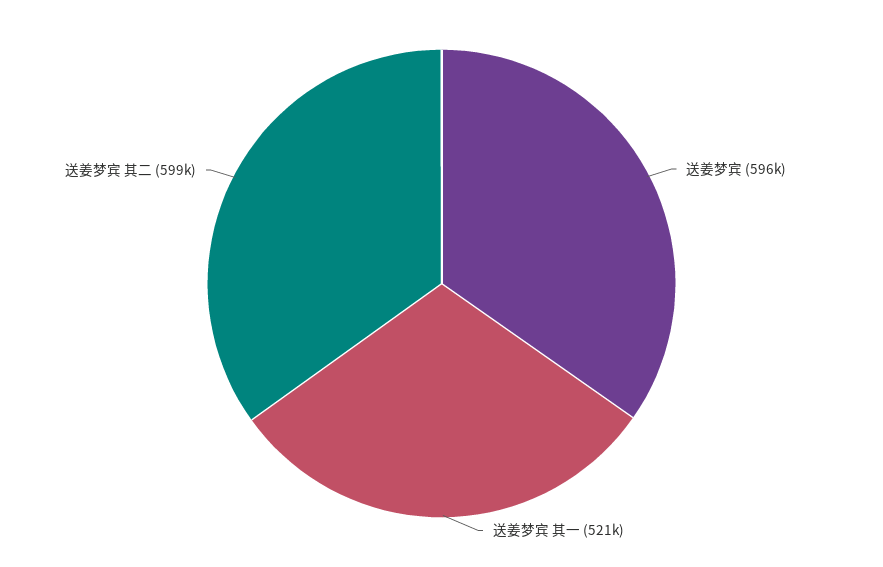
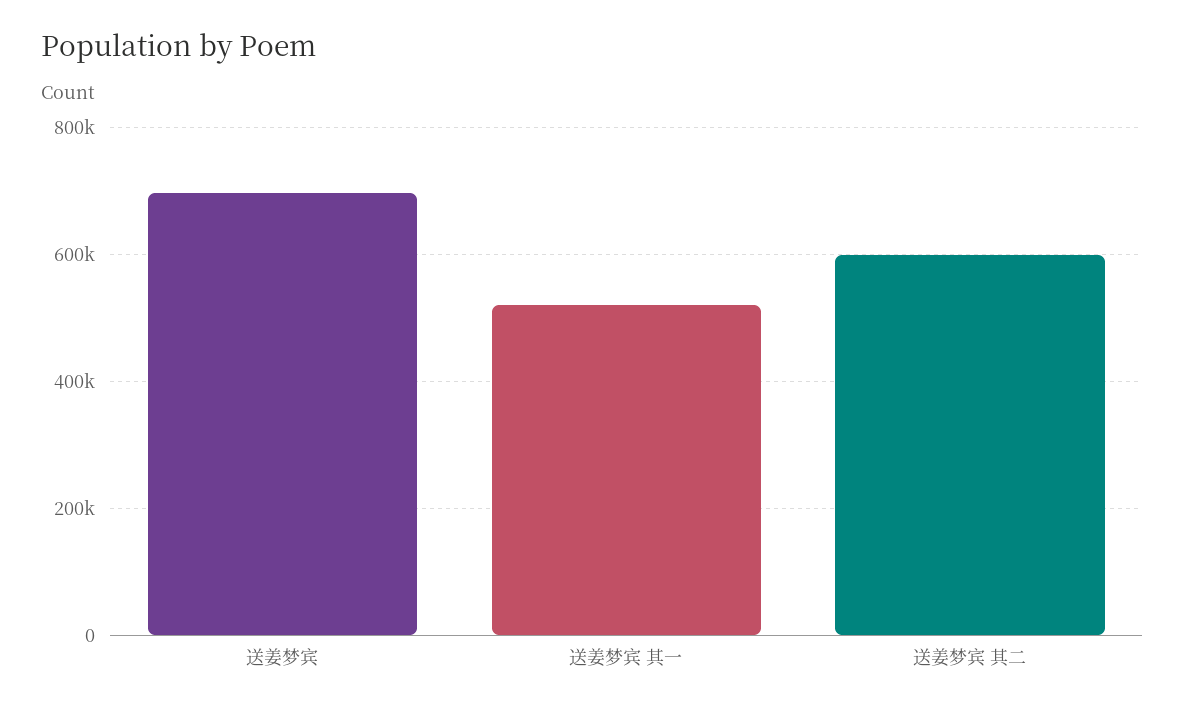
  {
-   "送姜梦宾": 596000,
+   "送姜梦宾": 700000,
    "送姜梦宾 其一": 521000,
    "送姜梦宾 其二": 599000
  }

